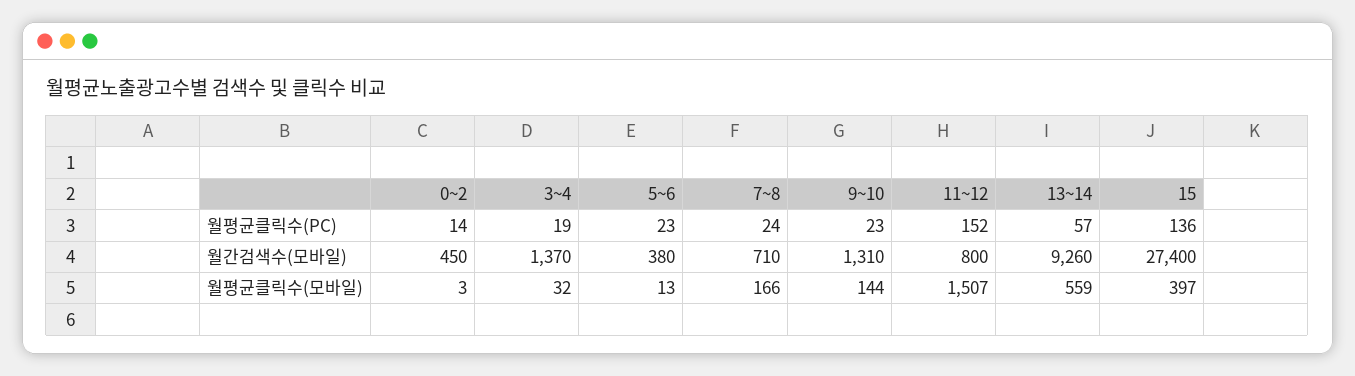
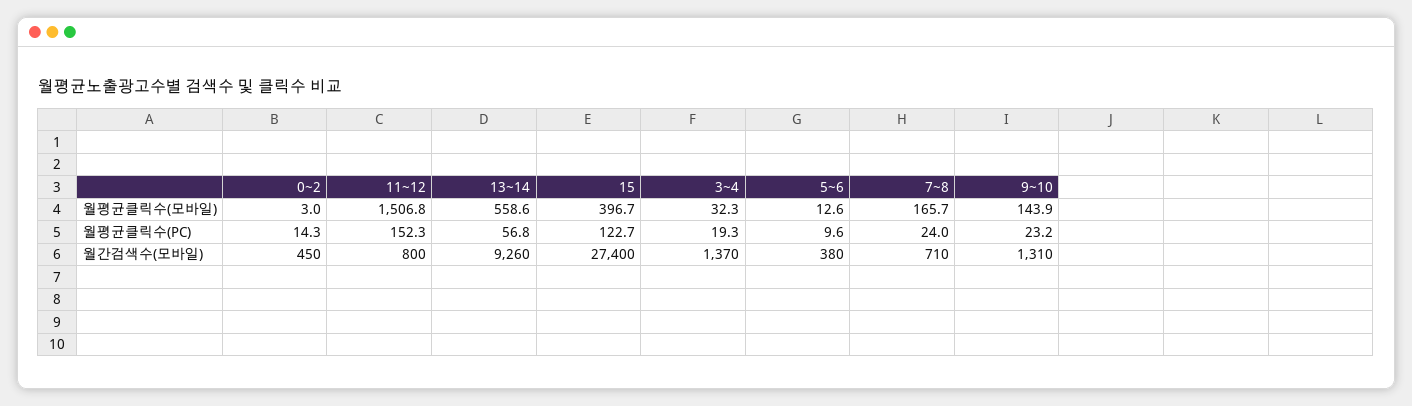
  {
    "0~2": {
      "월평균클릭수(PC)": 14.3,
      "월간검색수(모바일)": 450,
      "월평균클릭수(모바일)": 3
    },
    "3~4": {
      "월평균클릭수(PC)": 19.3,
      "월간검색수(모바일)": 1370,
      "월평균클릭수(모바일)": 32.3
    },
    "5~6": {
-     "월평균클릭수(PC)": 23,
+     "월평균클릭수(PC)": 9.6,
      "월간검색수(모바일)": 380,
      "월평균클릭수(모바일)": 12.6
    },
    "7~8": {
      "월평균클릭수(PC)": 24,
      "월간검색수(모바일)": 710,
      "월평균클릭수(모바일)": 165.7
    },
    "9~10": {
      "월평균클릭수(PC)": 23.2,
      "월간검색수(모바일)": 1310,
      "월평균클릭수(모바일)": 143.9
    },
    "11~12": {
      "월평균클릭수(PC)": 152.3,
      "월간검색수(모바일)": 800,
      "월평균클릭수(모바일)": 1506.8
    },
    "13~14": {
      "월평균클릭수(PC)": 56.8,
      "월간검색수(모바일)": 9260,
      "월평균클릭수(모바일)": 558.6
    },
    "15": {
-     "월평균클릭수(PC)": 136,
+     "월평균클릭수(PC)": 122.7,
      "월간검색수(모바일)": 27400,
      "월평균클릭수(모바일)": 396.7
    }
  }

